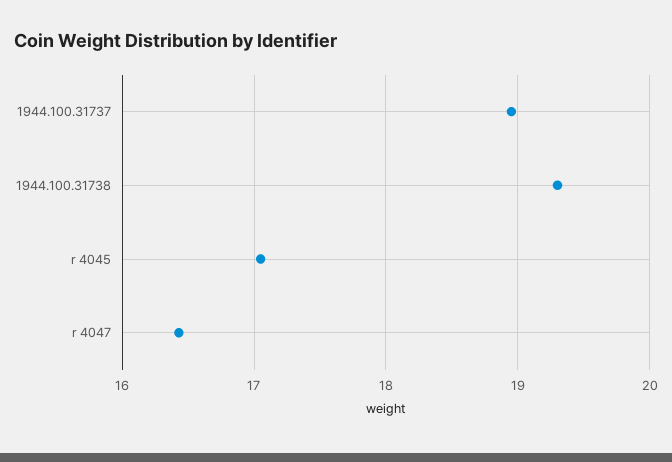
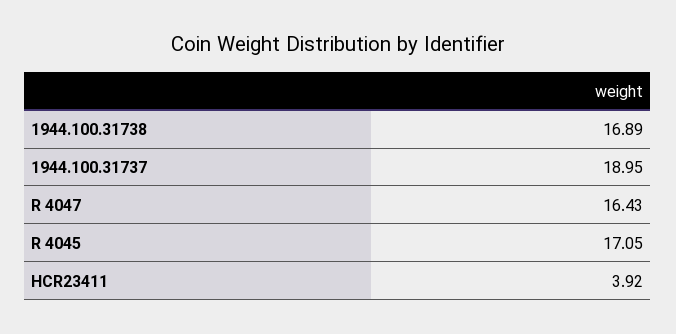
  {
    "1944.100.31737": 18.95,
-   "1944.100.31738": 19.3,
+   "1944.100.31738": 16.89,
    "r 4045": 17.05,
-   "r 4047": 16.43
+   "r 4047": 16.43,
+   "HCR23411": 3.92
  }

